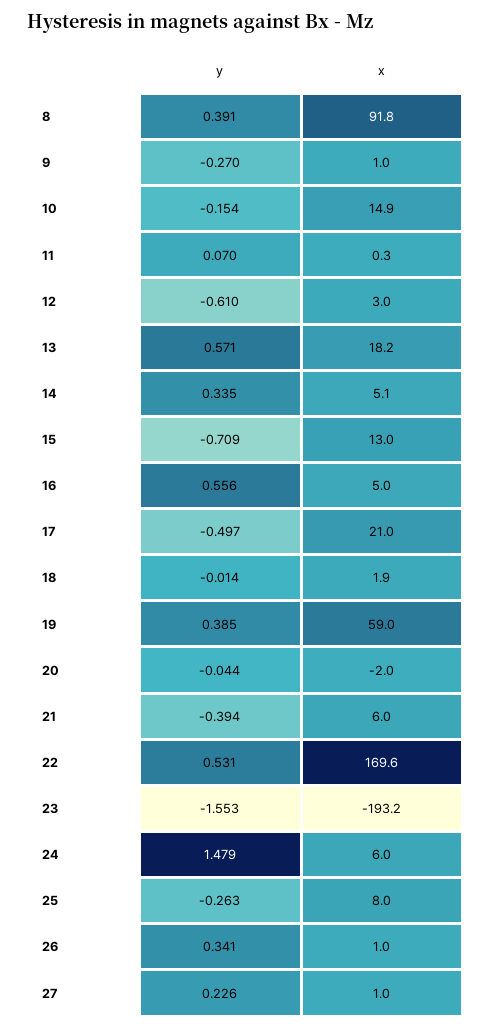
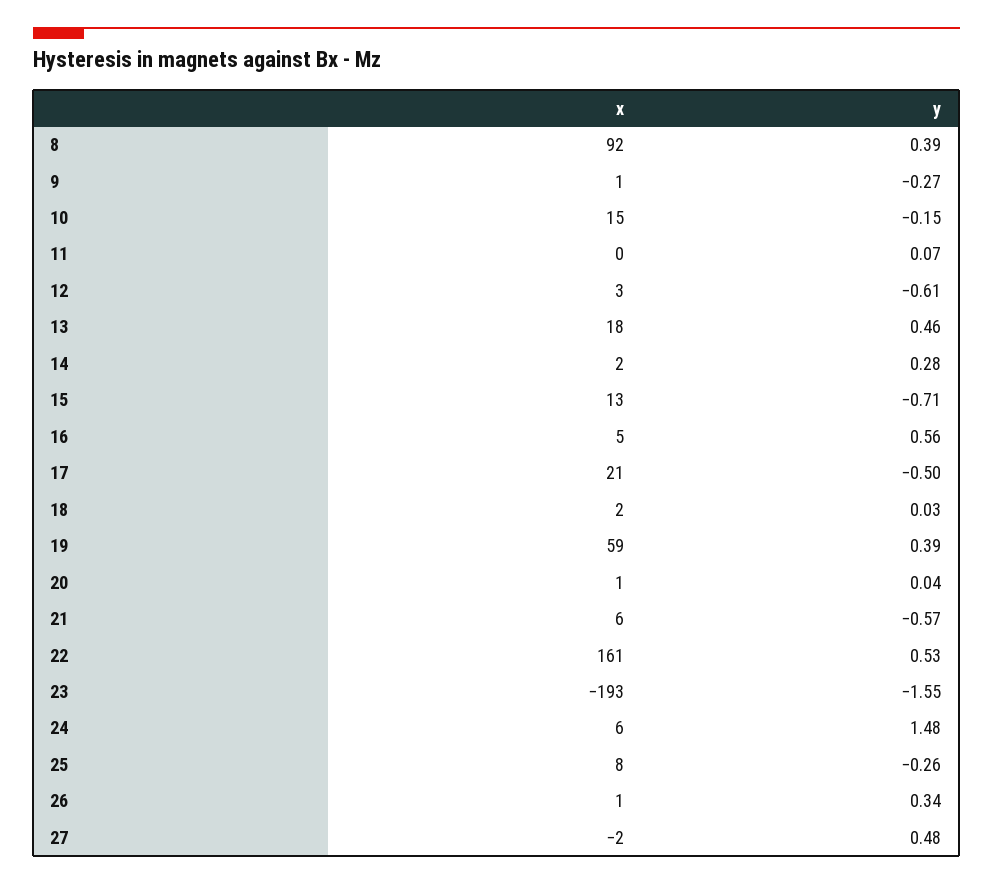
  {
    "y": {
      "8": 0.391,
      "9": -0.27,
      "10": -0.154,
      "11": 0.07,
      "12": -0.61,
-     "13": 0.571,
+     "13": 0.46,
-     "14": 0.335,
+     "14": 0.28,
      "15": -0.709,
      "16": 0.556,
      "17": -0.497,
-     "18": -0.014,
+     "18": 0.03,
      "19": 0.385,
-     "20": -0.044,
+     "20": 0.04,
-     "21": -0.394,
+     "21": -0.57,
      "22": 0.531,
      "23": -1.553,
      "24": 1.479,
      "25": -0.263,
      "26": 0.341,
-     "27": 0.226
+     "27": 0.48
    },
    "x": {
      "8": 91.8,
      "9": 1,
      "10": 14.9,
      "11": 0.3,
      "12": 3,
      "13": 18.2,
-     "14": 5.1,
+     "14": 2,
      "15": 13,
      "16": 5,
      "17": 21,
      "18": 1.9,
      "19": 59,
-     "20": -2,
+     "20": 1,
      "21": 6,
-     "22": 169.6,
+     "22": 161,
      "23": -193.2,
      "24": 6,
      "25": 8,
      "26": 1,
-     "27": 1
+     "27": -2
    }
  }

